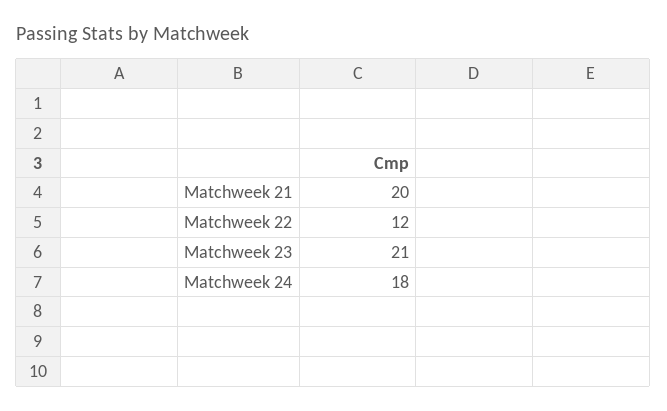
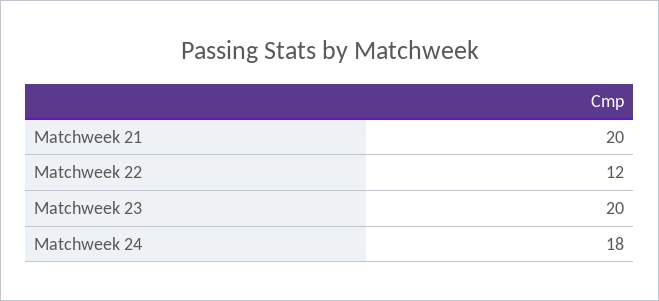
  {
    "Matchweek 21": 20,
    "Matchweek 22": 12,
-   "Matchweek 23": 21,
+   "Matchweek 23": 20,
    "Matchweek 24": 18
  }

